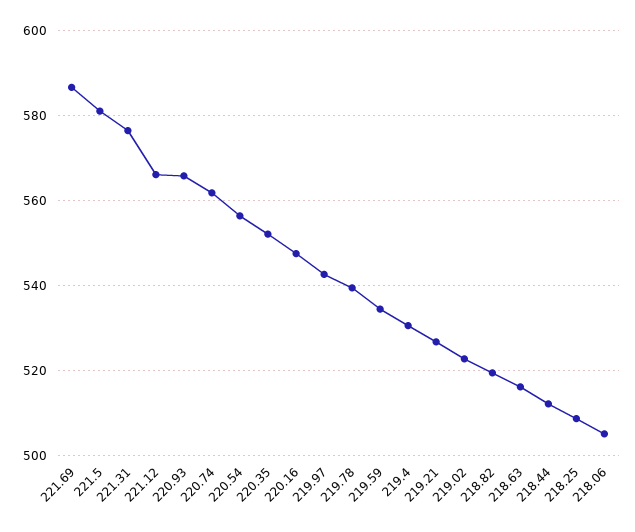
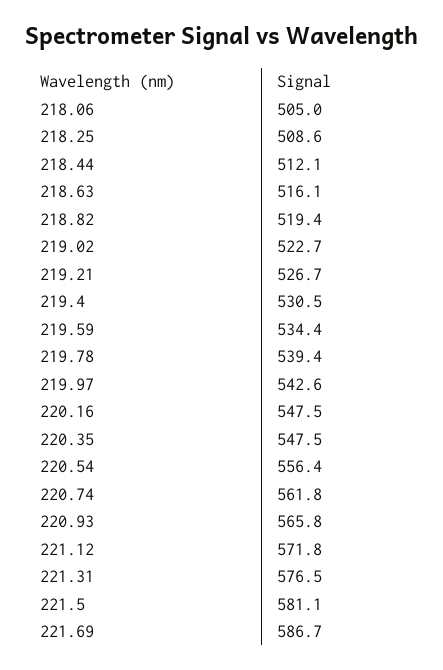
  {
    "221.69": 586.7,
    "221.5": 581.1,
    "221.31": 576.5,
-   "221.12": 566,
+   "221.12": 571.8,
    "220.93": 565.8,
    "220.74": 561.8,
    "220.54": 556.4,
-   "220.35": 552,
+   "220.35": 547.5,
    "220.16": 547.5,
    "219.97": 542.6,
    "219.78": 539.4,
    "219.59": 534.4,
    "219.4": 530.5,
    "219.21": 526.7,
    "219.02": 522.7,
    "218.82": 519.4,
    "218.63": 516.1,
    "218.44": 512.1,
    "218.25": 508.6,
    "218.06": 505
  }

